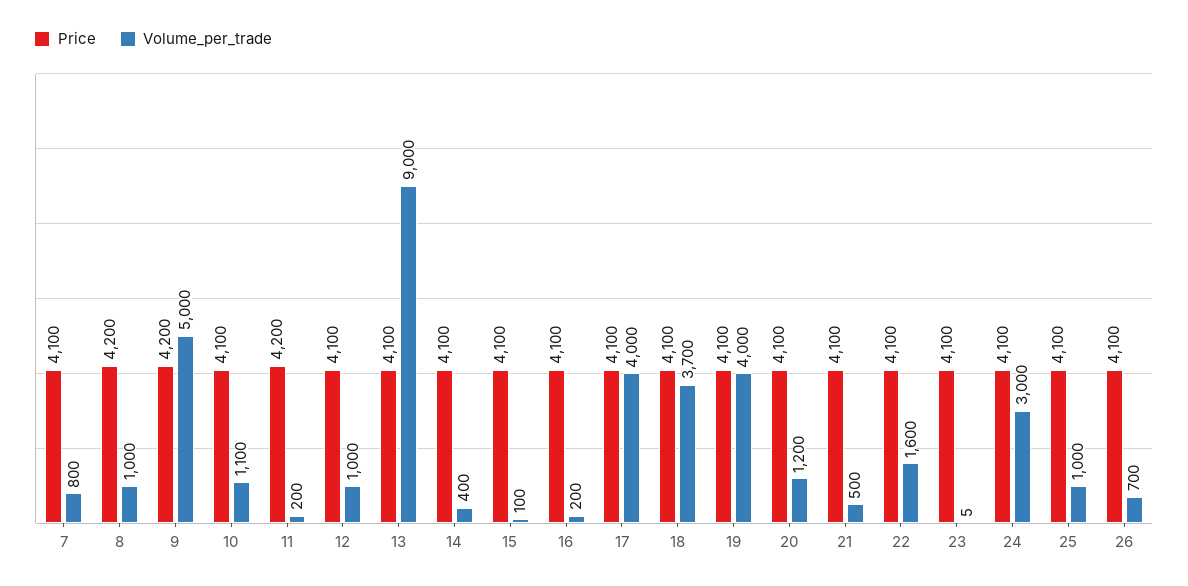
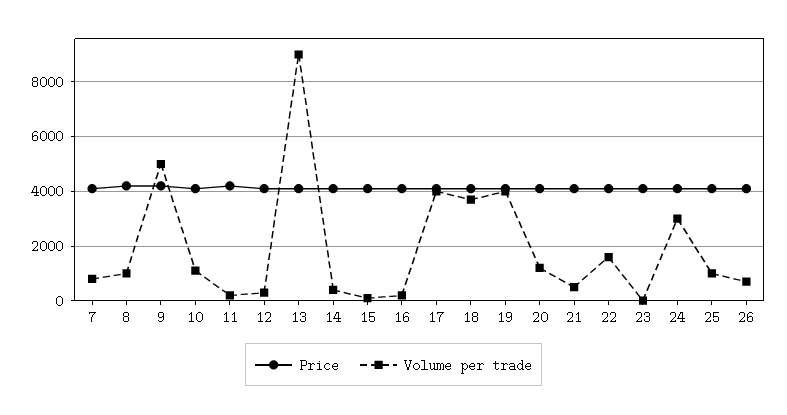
  {
    "Price": {
      "7": 4100,
      "8": 4200,
      "9": 4200,
      "10": 4100,
      "11": 4200,
      "12": 4100,
      "13": 4100,
      "14": 4100,
      "15": 4100,
      "16": 4100,
      "17": 4100,
      "18": 4100,
      "19": 4100,
      "20": 4100,
      "21": 4100,
      "22": 4100,
      "23": 4100,
      "24": 4100,
      "25": 4100,
      "26": 4100
    },
    "Volume_per_trade": {
      "7": 800,
      "8": 1000,
      "9": 5000,
      "10": 1100,
      "11": 200,
-     "12": 1000,
+     "12": 250,
      "13": 9000,
      "14": 400,
      "15": 100,
      "16": 200,
      "17": 4000,
      "18": 3700,
      "19": 4000,
      "20": 1200,
      "21": 500,
      "22": 1600,
      "23": 5,
      "24": 3000,
      "25": 1000,
      "26": 700
    }
  }

